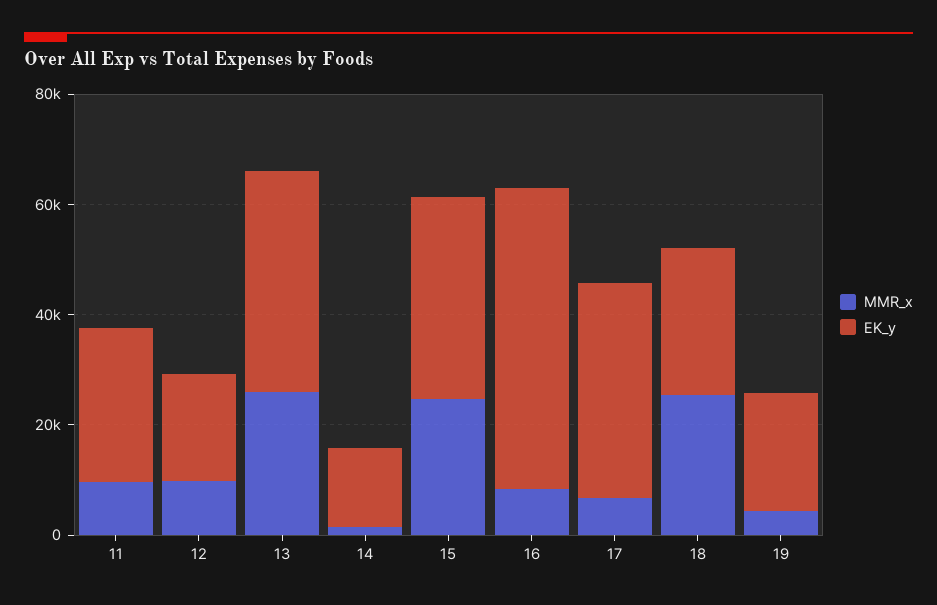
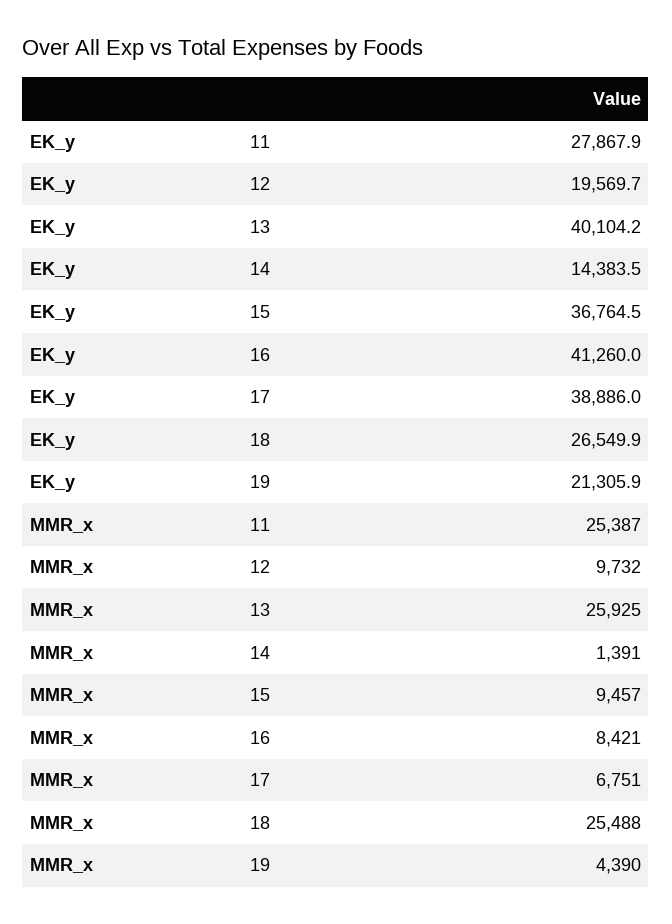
  {
    "MMR_x": {
-     "11": 10000,
+     "11": 25387,
      "12": 9732,
      "13": 25925,
      "14": 1391,
-     "15": 25000,
+     "15": 9457,
      "16": 8421,
      "17": 6751,
      "18": 25488,
      "19": 4390
    },
    "EK_y": {
      "11": 27867.9,
      "12": 19569.7,
      "13": 40104.2,
      "14": 14383.5,
      "15": 36764.5,
-     "16": 55000,
+     "16": 41260,
      "17": 38886,
      "18": 26549.9,
      "19": 21305.9
    }
  }

